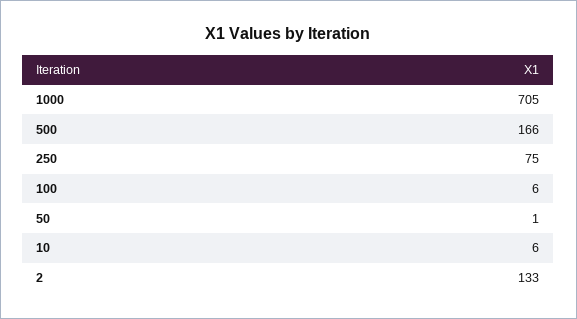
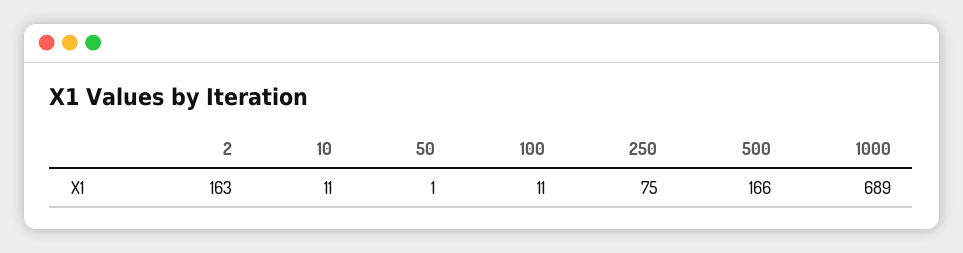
  {
-   "1000": 705,
+   "1000": 689,
    "500": 166,
    "250": 75,
-   "100": 6,
+   "100": 11,
    "50": 1,
-   "10": 6,
+   "10": 11,
-   "2": 133
+   "2": 163
  }

